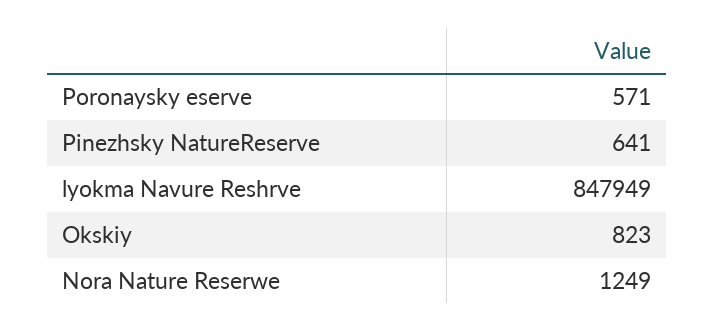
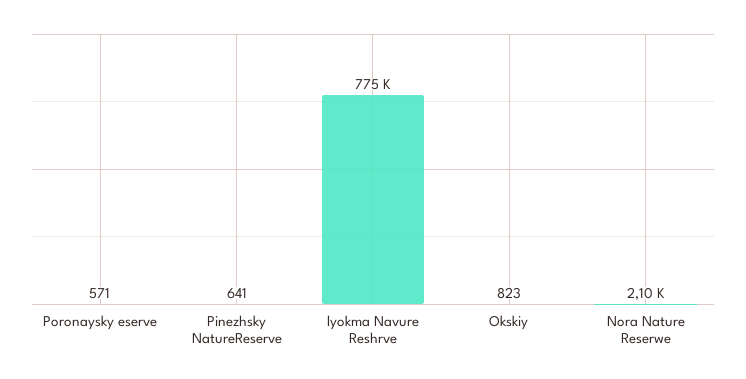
  {
    "Poronaysky eserve": 571,
    "Pinezhsky NatureReserve": 641,
-   "lyokma Navure Reshrve": 847949,
+   "lyokma Navure Reshrve": 775000,
    "Okskiy": 823,
-   "Nora Nature Reserwe": 1249
+   "Nora Nature Reserwe": 2100
  }

